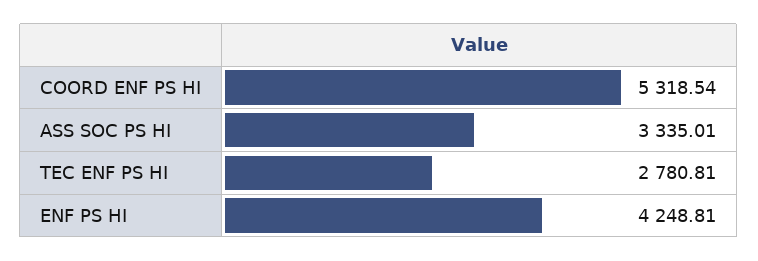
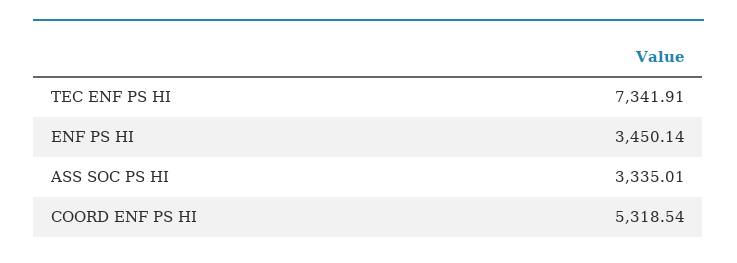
  {
    "COORD ENF PS HI": 5318.54,
    "ASS SOC PS HI": 3335.01,
-   "TEC ENF PS HI": 2780.81,
+   "TEC ENF PS HI": 7341.91,
-   "ENF PS HI": 4248.81
+   "ENF PS HI": 3450.14
  }

